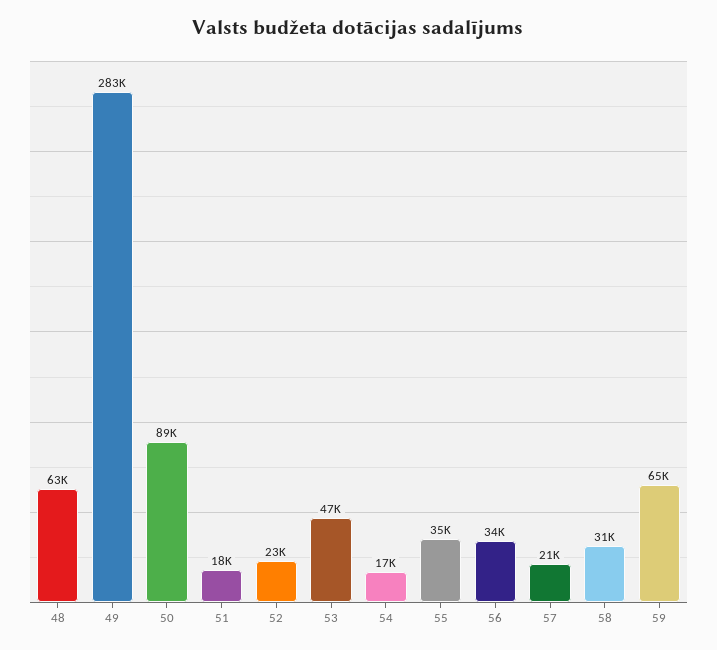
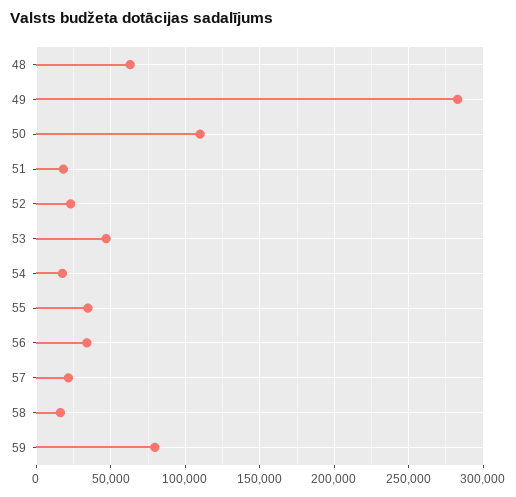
  {
    "48": 63000,
    "49": 283000,
-   "50": 89000,
+   "50": 110000,
    "51": 18000,
    "52": 23000,
    "53": 47000,
    "54": 17000,
    "55": 35000,
    "56": 34000,
    "57": 21000,
-   "58": 31000,
+   "58": 15000,
-   "59": 65000
+   "59": 80000
  }

